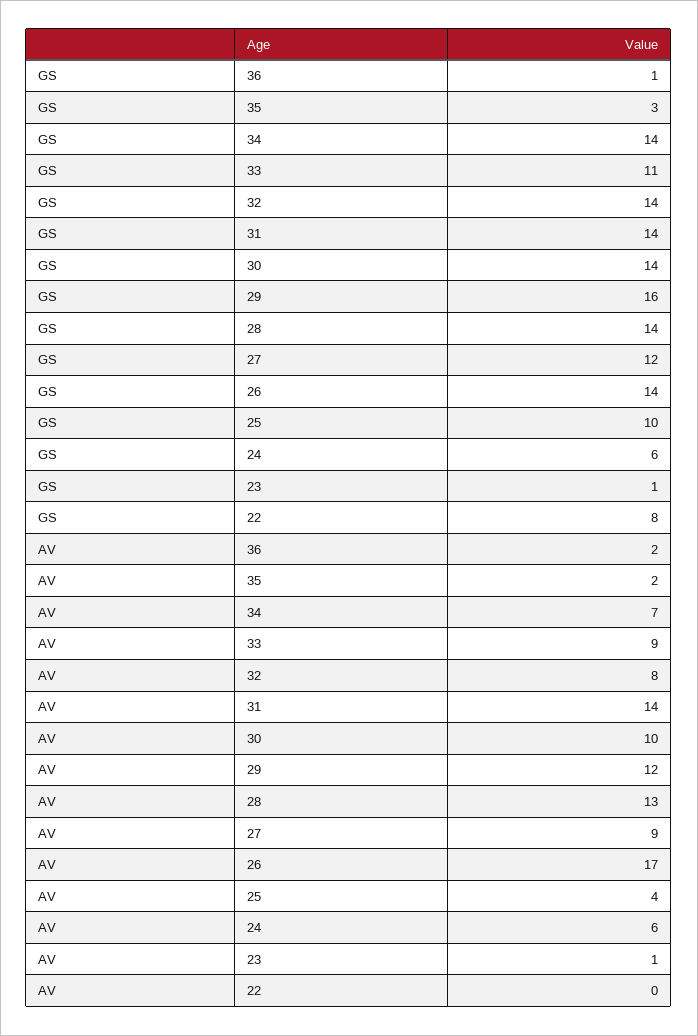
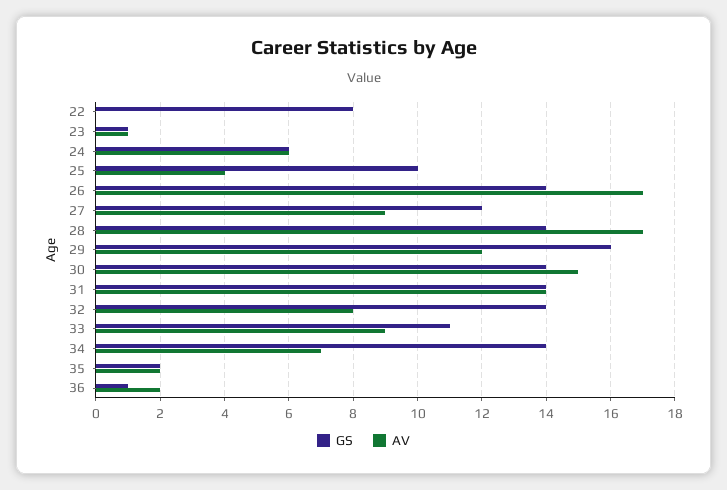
  {
    "GS": {
      "36": 1,
-     "35": 3,
+     "35": 2,
      "34": 14,
      "33": 11,
      "32": 14,
      "31": 14,
      "30": 14,
      "29": 16,
      "28": 14,
      "27": 12,
      "26": 14,
      "25": 10,
      "24": 6,
      "23": 1,
      "22": 8
    },
    "AV": {
      "36": 2,
      "35": 2,
      "34": 7,
      "33": 9,
      "32": 8,
      "31": 14,
-     "30": 10,
+     "30": 15,
      "29": 12,
-     "28": 13,
+     "28": 17,
      "27": 9,
      "26": 17,
      "25": 4,
      "24": 6,
      "23": 1,
      "22": 0
    }
  }

